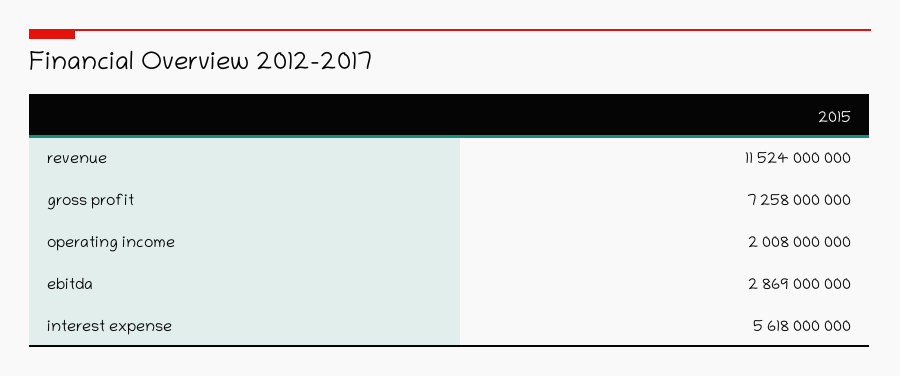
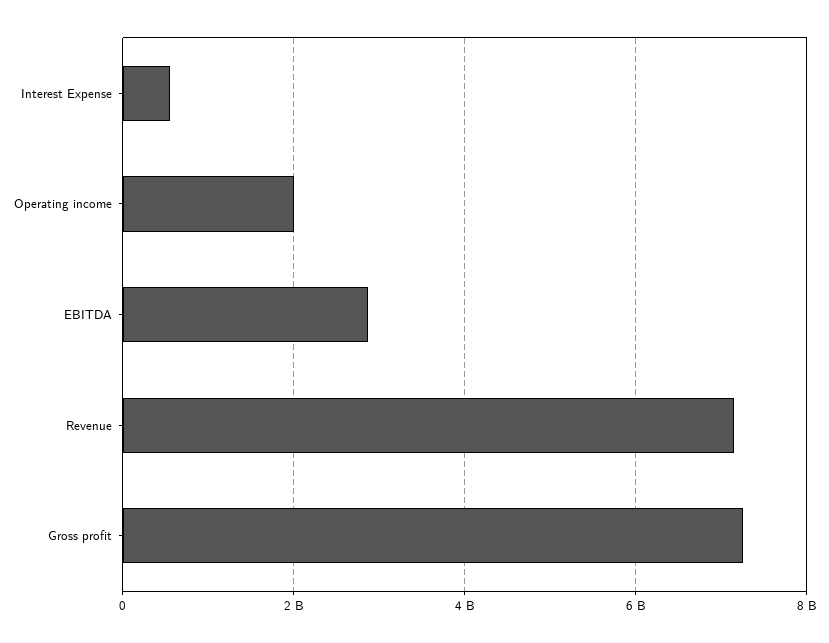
  {
-   "revenue": 11524000000,
+   "revenue": 7200000000,
    "gross profit": 7258000000,
    "operating income": 2008000000,
    "ebitda": 2869000000,
-   "interest expense": 5618000000
+   "interest expense": 600000000
  }

